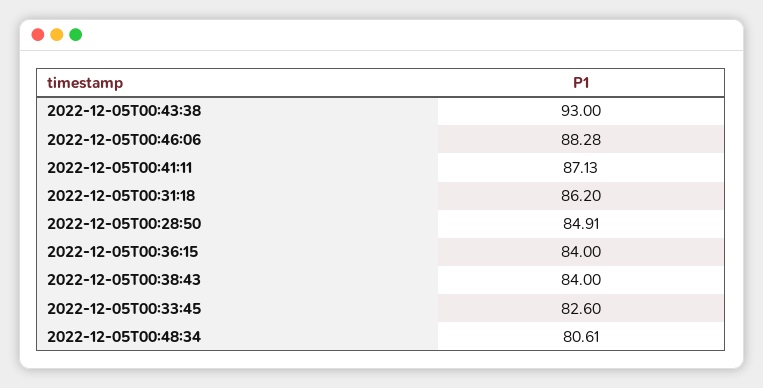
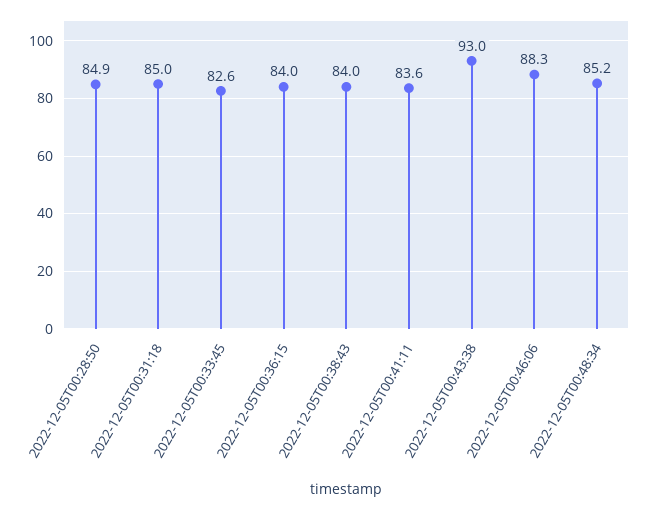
  {
    "2022-12-05T00:43:38": 93,
    "2022-12-05T00:46:06": 88.28,
-   "2022-12-05T00:41:11": 87.13,
+   "2022-12-05T00:41:11": 83.6,
-   "2022-12-05T00:31:18": 86.2,
+   "2022-12-05T00:31:18": 85,
    "2022-12-05T00:28:50": 84.91,
    "2022-12-05T00:36:15": 84,
    "2022-12-05T00:38:43": 84,
    "2022-12-05T00:33:45": 82.6,
-   "2022-12-05T00:48:34": 80.61
+   "2022-12-05T00:48:34": 85.2
  }

